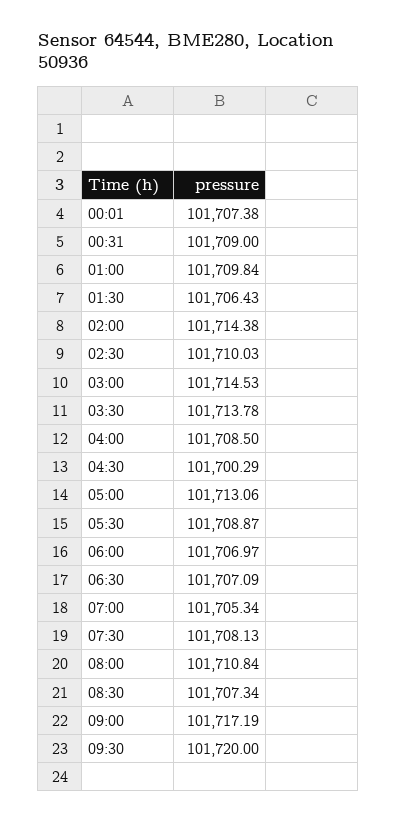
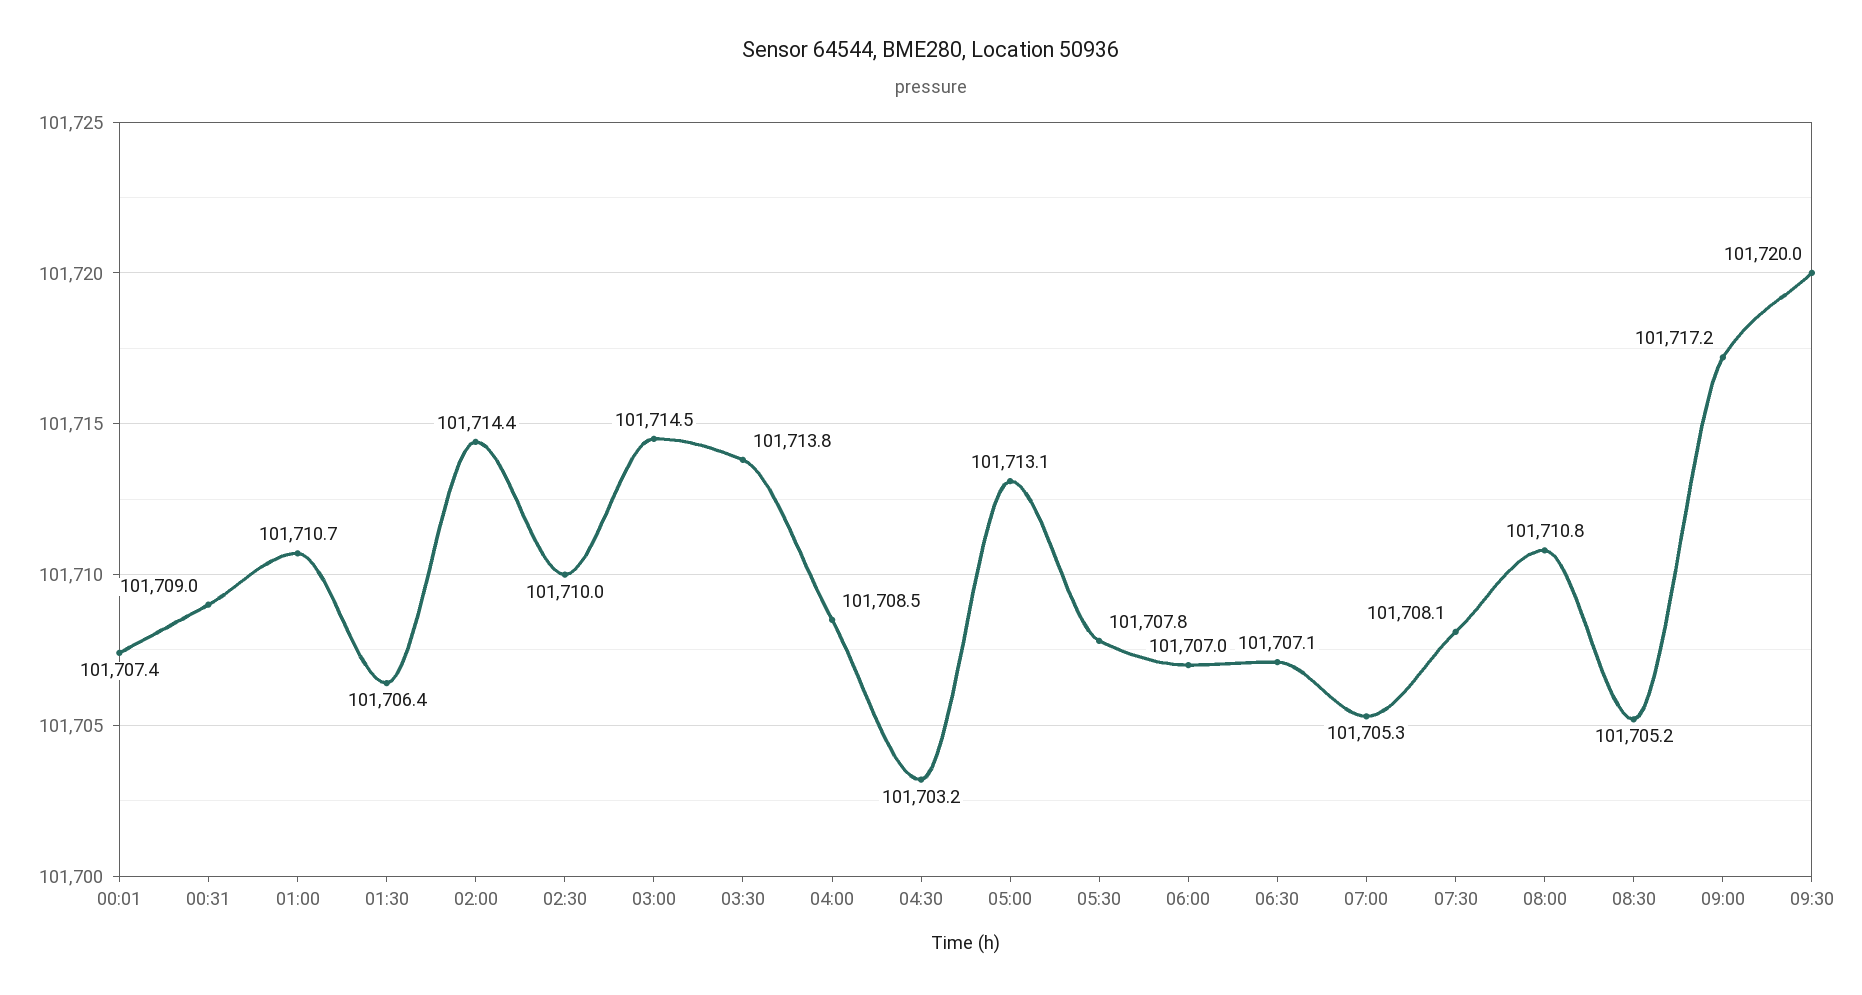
  {
    "00:01": 101707.38,
    "00:31": 101709,
-   "01:00": 101709.84,
+   "01:00": 101710.7,
    "01:30": 101706.43,
    "02:00": 101714.38,
    "02:30": 101710.03,
    "03:00": 101714.53,
    "03:30": 101713.78,
    "04:00": 101708.5,
-   "04:30": 101700.29,
+   "04:30": 101703.2,
    "05:00": 101713.06,
-   "05:30": 101708.87,
+   "05:30": 101707.8,
    "06:00": 101706.97,
    "06:30": 101707.09,
    "07:00": 101705.34,
    "07:30": 101708.13,
    "08:00": 101710.84,
-   "08:30": 101707.34,
+   "08:30": 101705.2,
    "09:00": 101717.19,
    "09:30": 101720
  }

